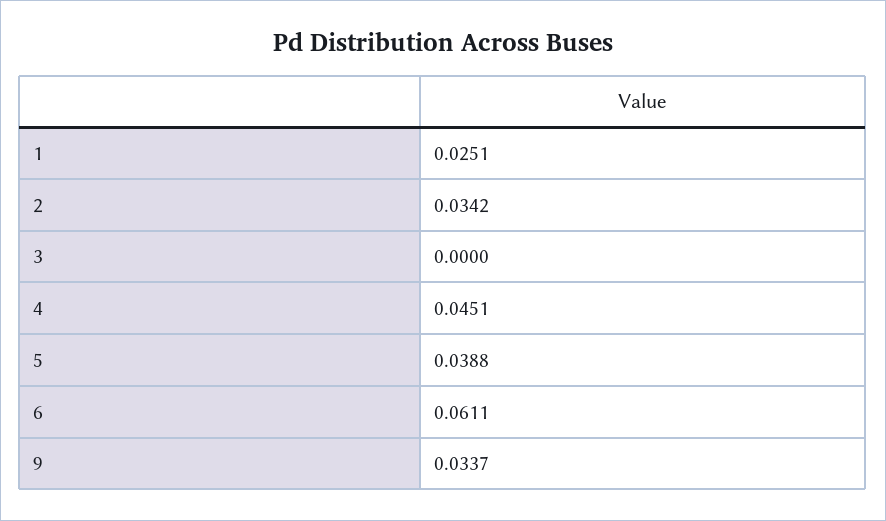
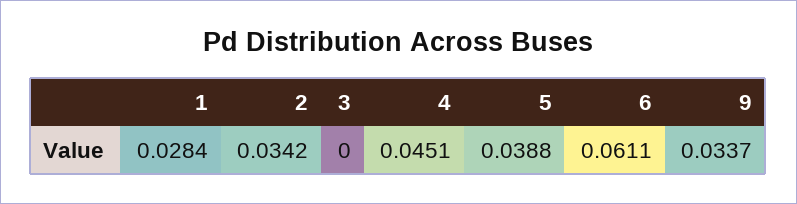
  {
-   "1": 0.0251,
+   "1": 0.0284,
    "2": 0.0342,
    "3": 0,
    "4": 0.0451,
    "5": 0.0388,
    "6": 0.0611,
    "9": 0.0337
  }

